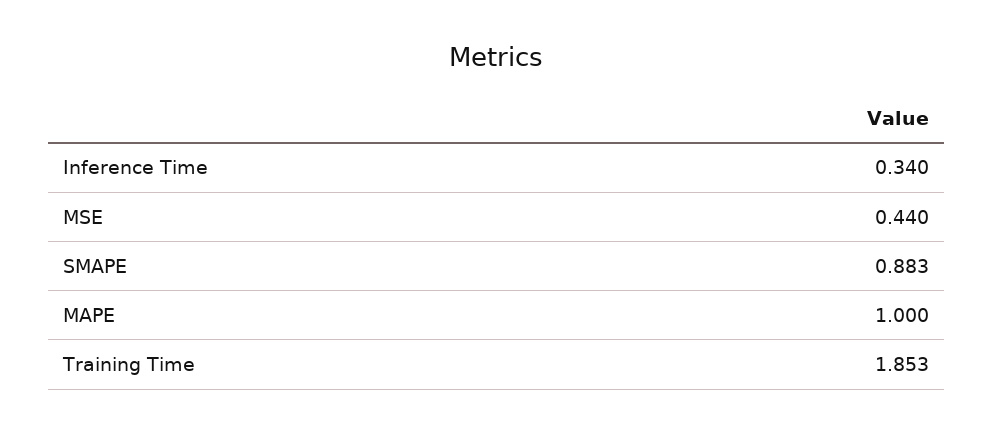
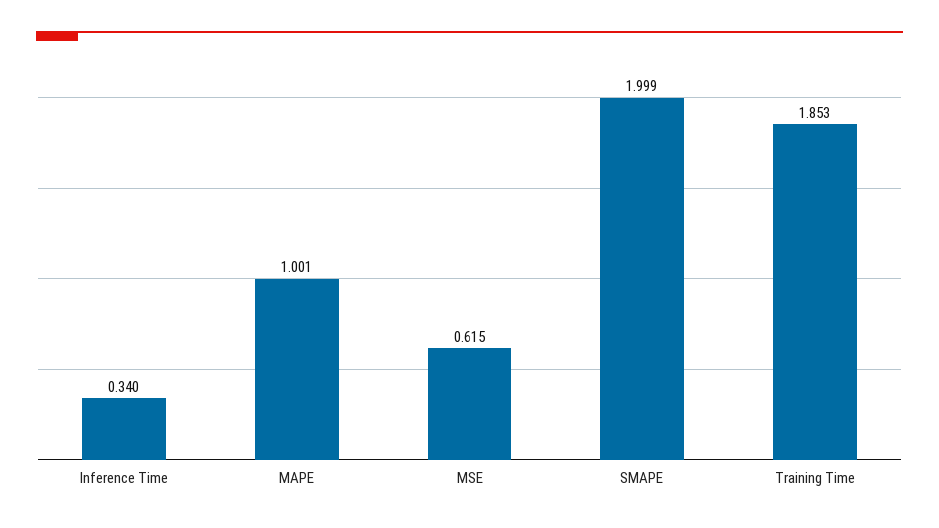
  {
    "Inference Time": 0.34,
-   "MSE": 0.44,
+   "MSE": 0.615,
-   "SMAPE": 0.883,
+   "SMAPE": 1.999,
-   "MAPE": 1,
+   "MAPE": 1.001,
    "Training Time": 1.853
  }

